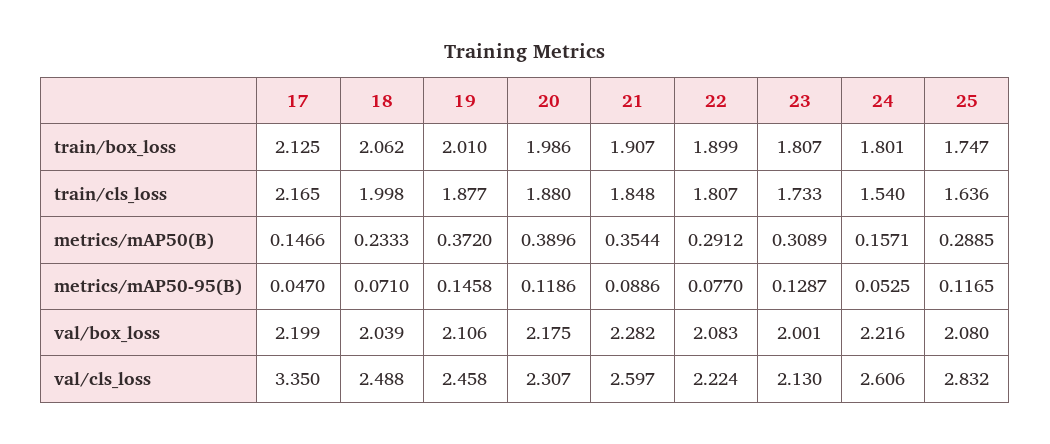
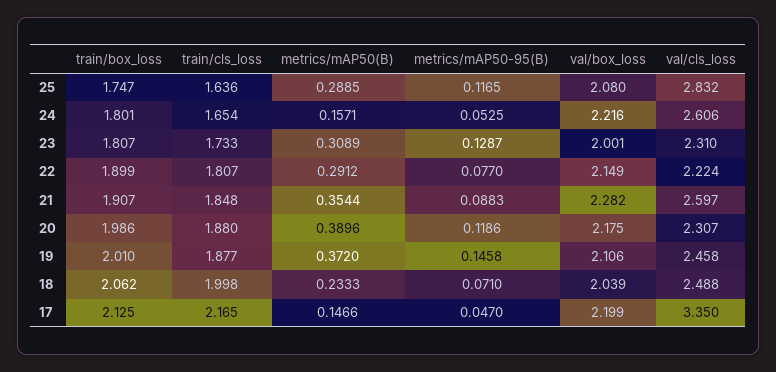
  {
    "17": {
      "train/box_loss": 2.125,
      "train/cls_loss": 2.165,
      "metrics/mAP50(B)": 0.1466,
      "metrics/mAP50-95(B)": 0.047,
      "val/box_loss": 2.199,
      "val/cls_loss": 3.35
    },
    "18": {
      "train/box_loss": 2.062,
      "train/cls_loss": 1.998,
      "metrics/mAP50(B)": 0.2333,
      "metrics/mAP50-95(B)": 0.071,
      "val/box_loss": 2.039,
      "val/cls_loss": 2.488
    },
    "19": {
      "train/box_loss": 2.01,
      "train/cls_loss": 1.877,
      "metrics/mAP50(B)": 0.372,
      "metrics/mAP50-95(B)": 0.1458,
      "val/box_loss": 2.106,
      "val/cls_loss": 2.458
    },
    "20": {
      "train/box_loss": 1.986,
      "train/cls_loss": 1.88,
      "metrics/mAP50(B)": 0.3896,
      "metrics/mAP50-95(B)": 0.1186,
      "val/box_loss": 2.175,
      "val/cls_loss": 2.307
    },
    "21": {
      "train/box_loss": 1.907,
      "train/cls_loss": 1.848,
      "metrics/mAP50(B)": 0.3544,
-     "metrics/mAP50-95(B)": 0.0886,
+     "metrics/mAP50-95(B)": 0.0883,
      "val/box_loss": 2.282,
      "val/cls_loss": 2.597
    },
    "22": {
      "train/box_loss": 1.899,
      "train/cls_loss": 1.807,
      "metrics/mAP50(B)": 0.2912,
      "metrics/mAP50-95(B)": 0.077,
-     "val/box_loss": 2.083,
+     "val/box_loss": 2.149,
      "val/cls_loss": 2.224
    },
    "23": {
      "train/box_loss": 1.807,
      "train/cls_loss": 1.733,
      "metrics/mAP50(B)": 0.3089,
      "metrics/mAP50-95(B)": 0.1287,
      "val/box_loss": 2.001,
-     "val/cls_loss": 2.13
+     "val/cls_loss": 2.31
    },
    "24": {
      "train/box_loss": 1.801,
-     "train/cls_loss": 1.54,
+     "train/cls_loss": 1.654,
      "metrics/mAP50(B)": 0.1571,
      "metrics/mAP50-95(B)": 0.0525,
      "val/box_loss": 2.216,
      "val/cls_loss": 2.606
    },
    "25": {
      "train/box_loss": 1.747,
      "train/cls_loss": 1.636,
      "metrics/mAP50(B)": 0.2885,
      "metrics/mAP50-95(B)": 0.1165,
      "val/box_loss": 2.08,
      "val/cls_loss": 2.832
    }
  }

